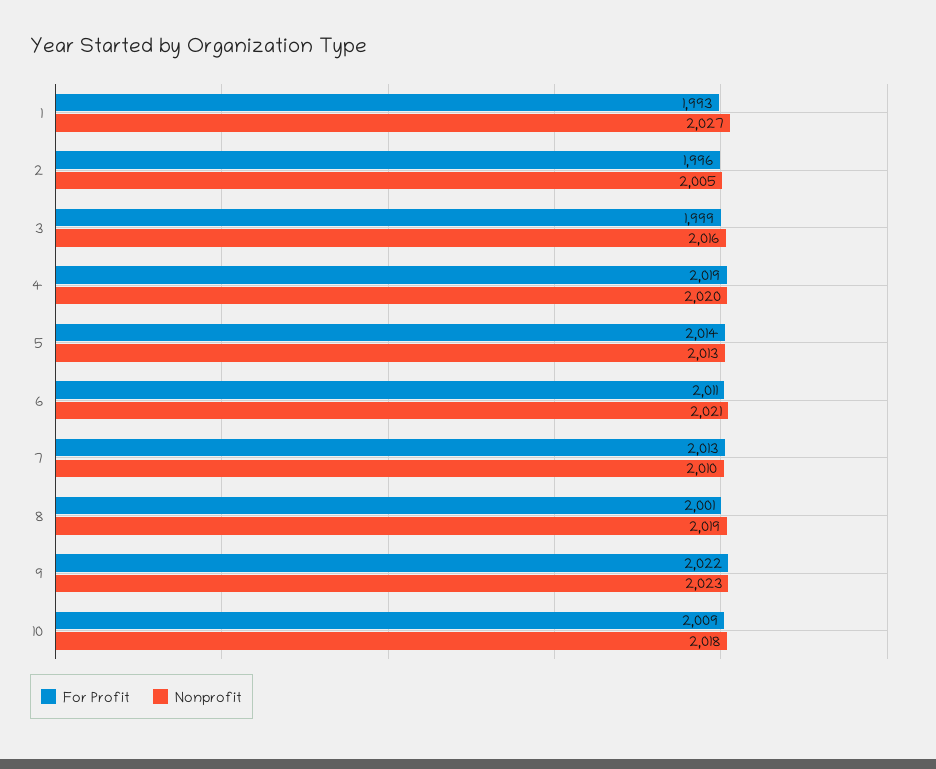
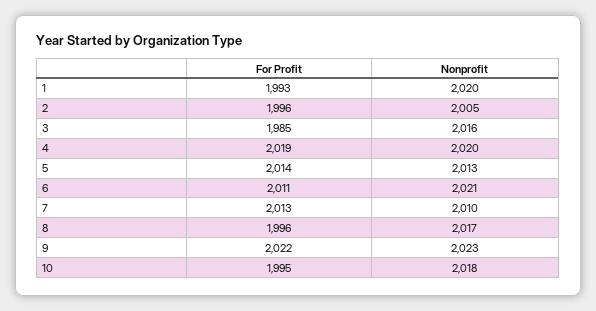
  {
    "For Profit": {
      "1": 1993,
      "2": 1996,
-     "3": 1999,
+     "3": 1985,
      "4": 2019,
      "5": 2014,
      "6": 2011,
      "7": 2013,
-     "8": 2001,
+     "8": 1996,
      "9": 2022,
-     "10": 2009
+     "10": 1995
    },
    "Nonprofit": {
-     "1": 2027,
+     "1": 2020,
      "2": 2005,
      "3": 2016,
      "4": 2020,
      "5": 2013,
      "6": 2021,
      "7": 2010,
-     "8": 2019,
+     "8": 2017,
      "9": 2023,
      "10": 2018
    }
  }

